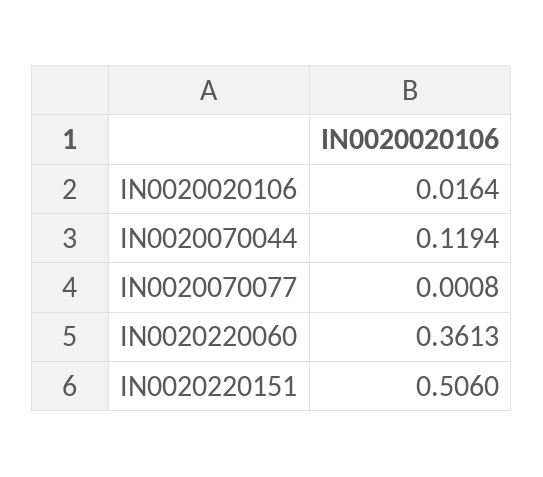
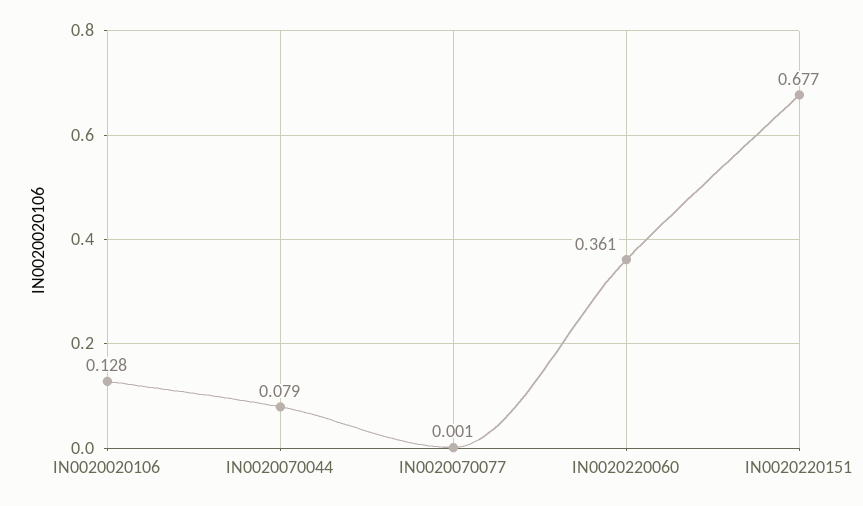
  {
-   "IN0020020106": 0.0164,
+   "IN0020020106": 0.128,
-   "IN0020070044": 0.1194,
+   "IN0020070044": 0.079,
    "IN0020070077": 0.0008,
    "IN0020220060": 0.3613,
-   "IN0020220151": 0.506
+   "IN0020220151": 0.677
  }

